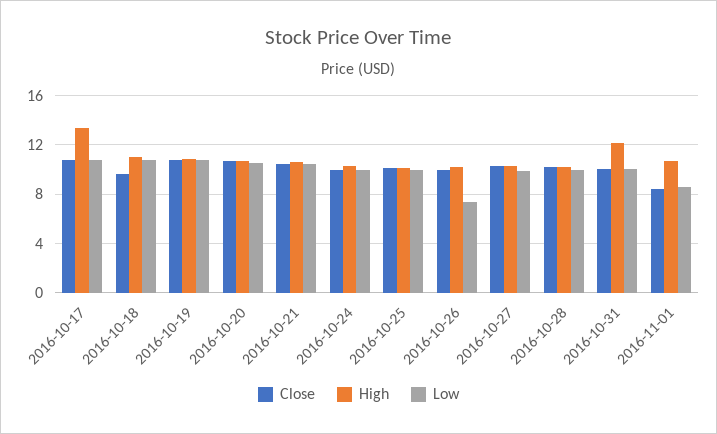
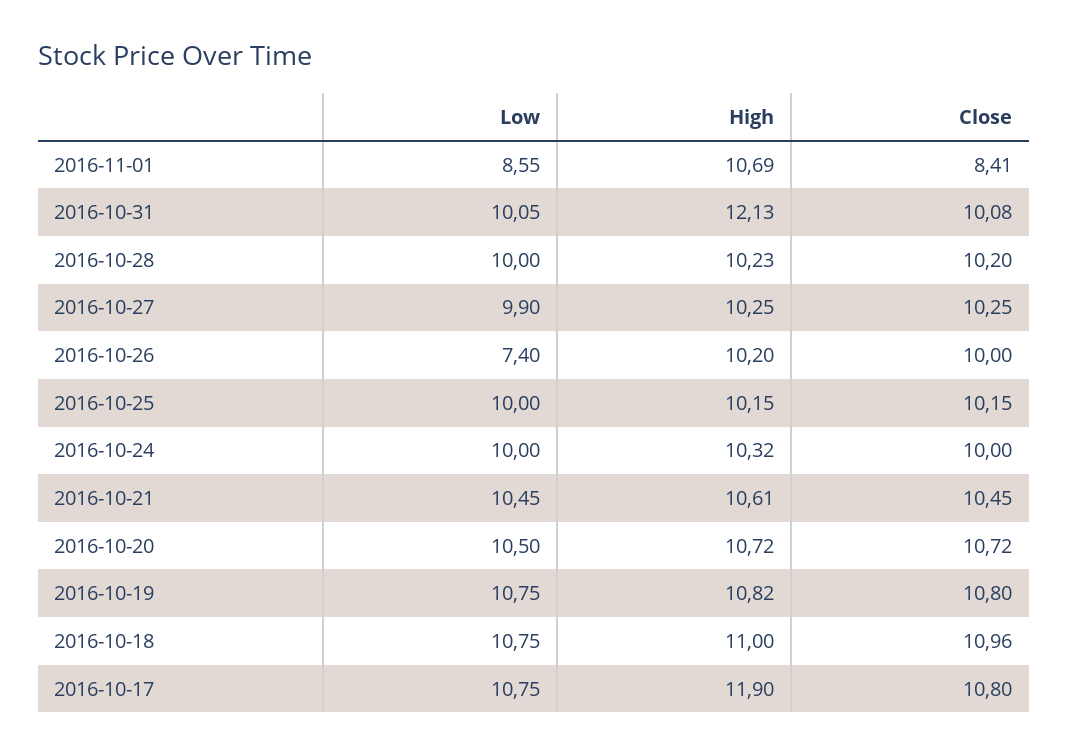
  {
    "Close": {
      "2016-10-17": 10.8,
-     "2016-10-18": 9.5,
+     "2016-10-18": 10.96,
      "2016-10-19": 10.8,
      "2016-10-20": 10.72,
      "2016-10-21": 10.45,
      "2016-10-24": 10,
      "2016-10-25": 10.15,
      "2016-10-26": 10,
      "2016-10-27": 10.25,
      "2016-10-28": 10.2,
      "2016-10-31": 10.08,
      "2016-11-01": 8.41
    },
    "High": {
-     "2016-10-17": 13.5,
+     "2016-10-17": 11.9,
      "2016-10-18": 11,
      "2016-10-19": 10.82,
      "2016-10-20": 10.72,
      "2016-10-21": 10.61,
      "2016-10-24": 10.32,
      "2016-10-25": 10.15,
      "2016-10-26": 10.2,
      "2016-10-27": 10.25,
      "2016-10-28": 10.23,
      "2016-10-31": 12.13,
      "2016-11-01": 10.69
    },
    "Low": {
      "2016-10-17": 10.75,
      "2016-10-18": 10.75,
      "2016-10-19": 10.75,
      "2016-10-20": 10.5,
      "2016-10-21": 10.45,
      "2016-10-24": 10,
      "2016-10-25": 10,
      "2016-10-26": 7.4,
      "2016-10-27": 9.9,
      "2016-10-28": 10,
      "2016-10-31": 10.05,
      "2016-11-01": 8.55
    }
  }

